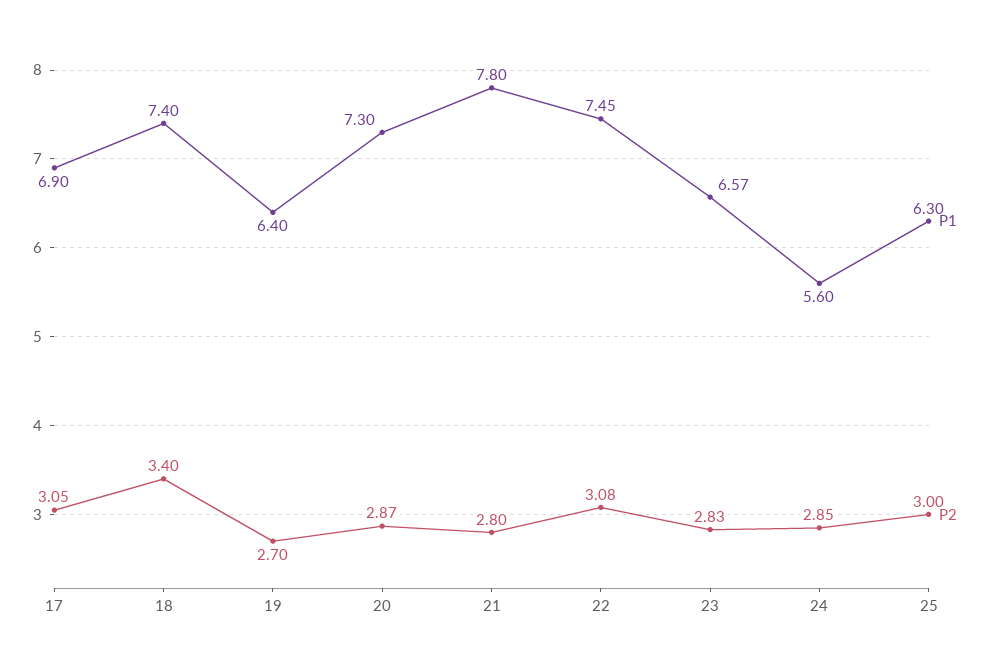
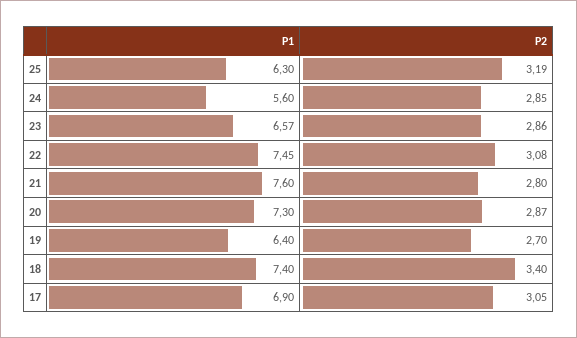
  {
    "P1": {
      "17": 6.9,
      "18": 7.4,
      "19": 6.4,
      "20": 7.3,
-     "21": 7.8,
+     "21": 7.6,
      "22": 7.45,
      "23": 6.57,
      "24": 5.6,
      "25": 6.3
    },
    "P2": {
      "17": 3.05,
      "18": 3.4,
      "19": 2.7,
      "20": 2.87,
      "21": 2.8,
      "22": 3.08,
-     "23": 2.83,
+     "23": 2.86,
      "24": 2.85,
-     "25": 3
+     "25": 3.19
    }
  }

